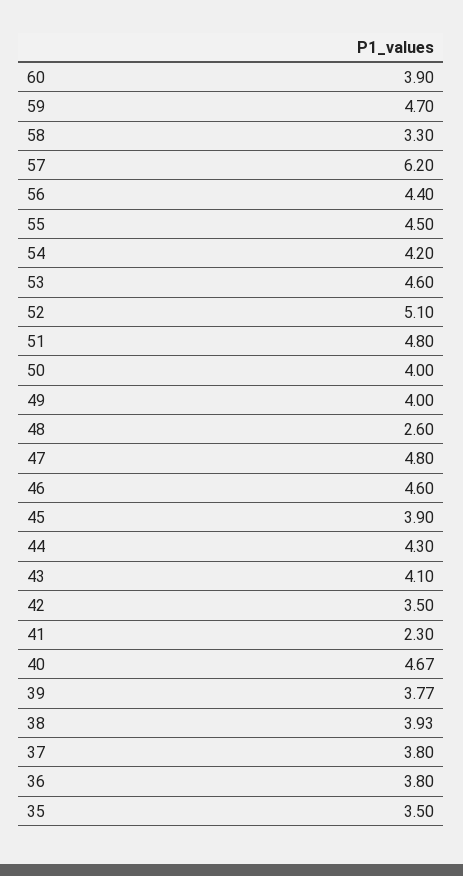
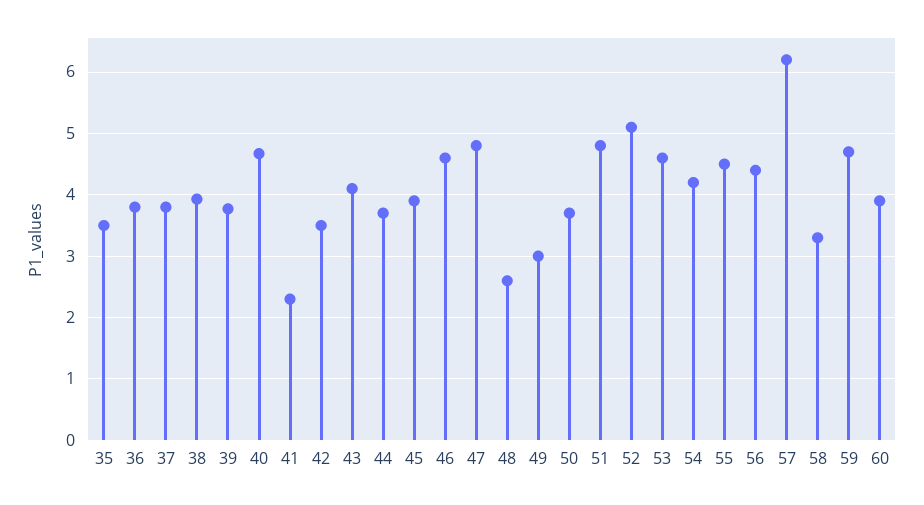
  {
    "60": 3.9,
    "59": 4.7,
    "58": 3.3,
    "57": 6.2,
    "56": 4.4,
    "55": 4.5,
    "54": 4.2,
    "53": 4.6,
    "52": 5.1,
    "51": 4.8,
-   "50": 4,
+   "50": 3.7,
-   "49": 4,
+   "49": 3,
    "48": 2.6,
    "47": 4.8,
    "46": 4.6,
    "45": 3.9,
-   "44": 4.3,
+   "44": 3.7,
    "43": 4.1,
    "42": 3.5,
    "41": 2.3,
    "40": 4.67,
    "39": 3.77,
    "38": 3.93,
    "37": 3.8,
    "36": 3.8,
    "35": 3.5
  }

